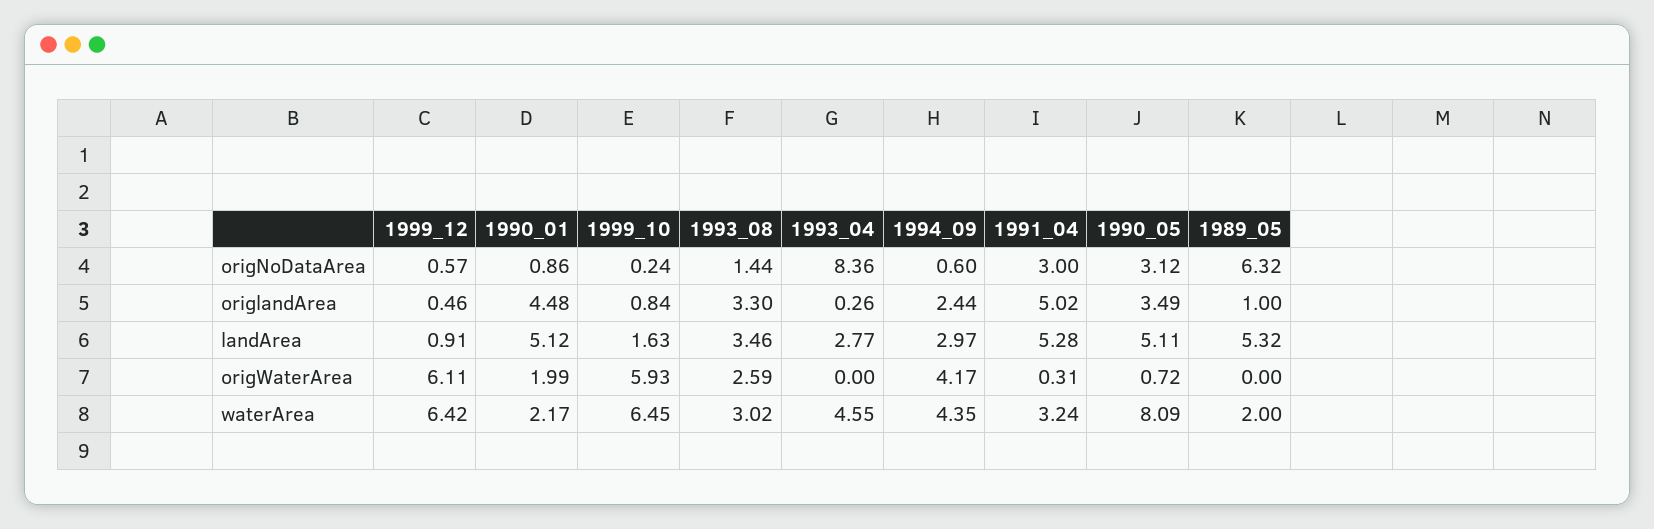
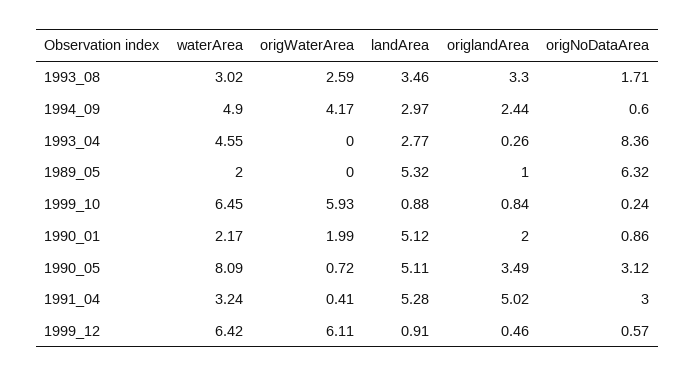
  {
    "1999_12": {
      "origNoDataArea": 0.57,
      "origlandArea": 0.46,
      "landArea": 0.91,
      "origWaterArea": 6.11,
      "waterArea": 6.42
    },
    "1990_01": {
      "origNoDataArea": 0.86,
-     "origlandArea": 4.48,
+     "origlandArea": 2,
      "landArea": 5.12,
      "origWaterArea": 1.99,
      "waterArea": 2.17
    },
    "1999_10": {
      "origNoDataArea": 0.24,
      "origlandArea": 0.84,
-     "landArea": 1.63,
+     "landArea": 0.88,
      "origWaterArea": 5.93,
      "waterArea": 6.45
    },
    "1993_08": {
-     "origNoDataArea": 1.44,
+     "origNoDataArea": 1.71,
      "origlandArea": 3.3,
      "landArea": 3.46,
      "origWaterArea": 2.59,
      "waterArea": 3.02
    },
    "1993_04": {
      "origNoDataArea": 8.36,
      "origlandArea": 0.26,
      "landArea": 2.77,
      "origWaterArea": 0,
      "waterArea": 4.55
    },
    "1994_09": {
      "origNoDataArea": 0.6,
      "origlandArea": 2.44,
      "landArea": 2.97,
      "origWaterArea": 4.17,
-     "waterArea": 4.35
+     "waterArea": 4.9
    },
    "1991_04": {
      "origNoDataArea": 3,
      "origlandArea": 5.02,
      "landArea": 5.28,
-     "origWaterArea": 0.31,
+     "origWaterArea": 0.41,
      "waterArea": 3.24
    },
    "1990_05": {
      "origNoDataArea": 3.12,
      "origlandArea": 3.49,
      "landArea": 5.11,
      "origWaterArea": 0.72,
      "waterArea": 8.09
    },
    "1989_05": {
      "origNoDataArea": 6.32,
      "origlandArea": 1,
      "landArea": 5.32,
      "origWaterArea": 0,
      "waterArea": 2
    }
  }

